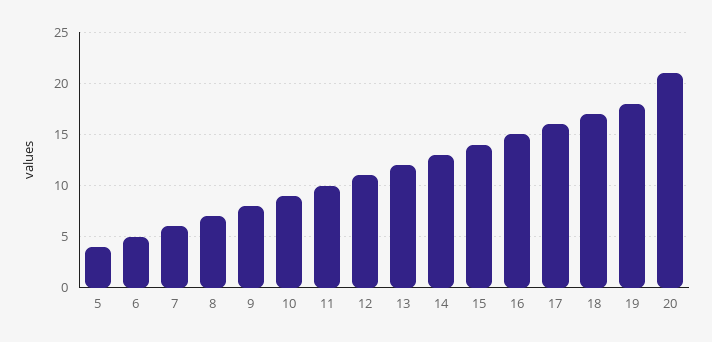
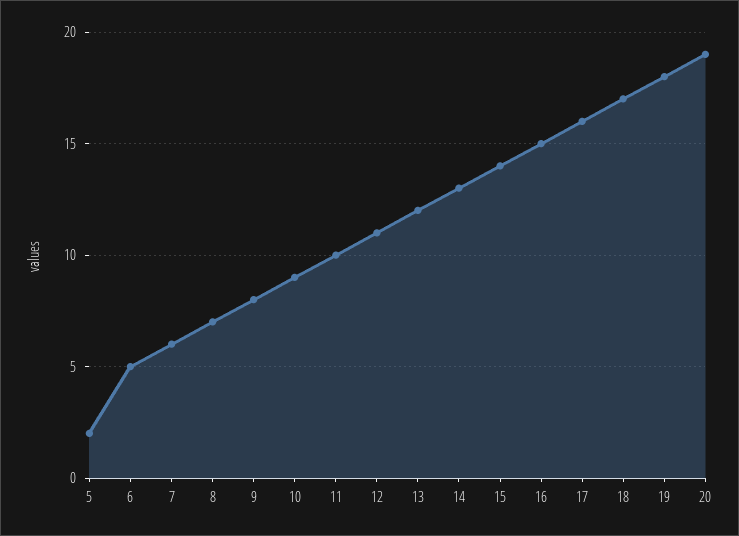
  {
-   "5": 4,
+   "5": 2,
    "6": 5,
    "7": 6,
    "8": 7,
    "9": 8,
    "10": 9,
    "11": 10,
    "12": 11,
    "13": 12,
    "14": 13,
    "15": 14,
    "16": 15,
    "17": 16,
    "18": 17,
    "19": 18,
-   "20": 21
+   "20": 19
  }

